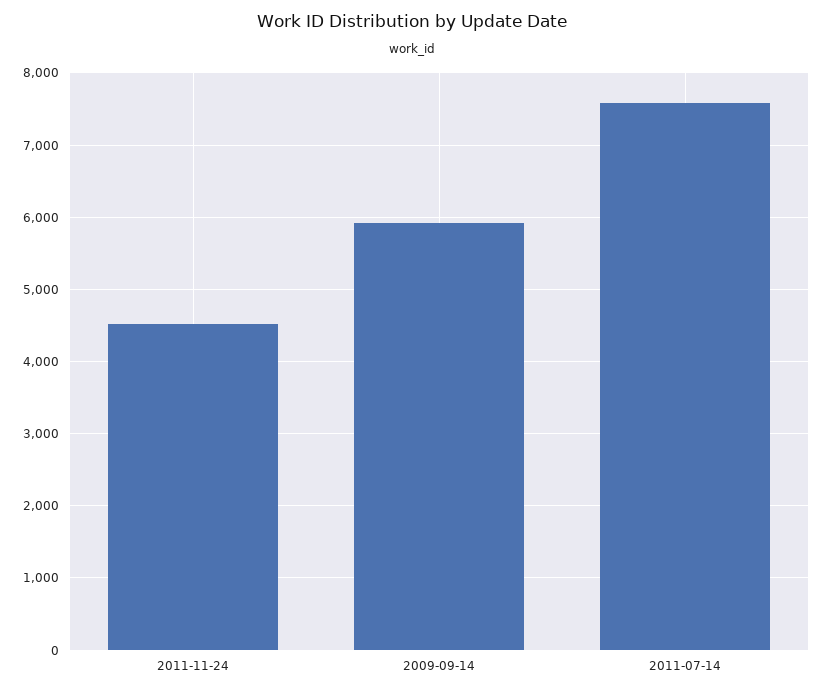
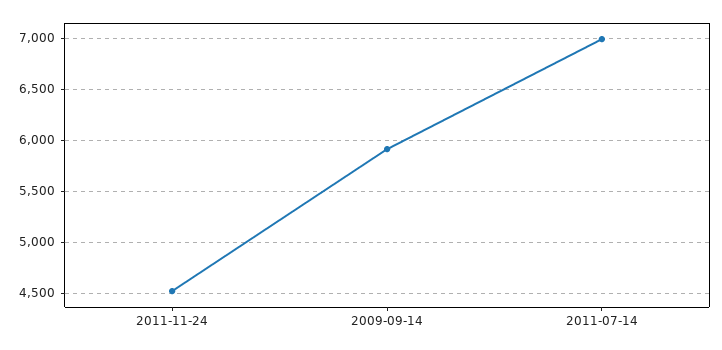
  {
    "2011-11-24": 4500,
    "2009-09-14": 5900,
-   "2011-07-14": 7600
+   "2011-07-14": 7000
  }

